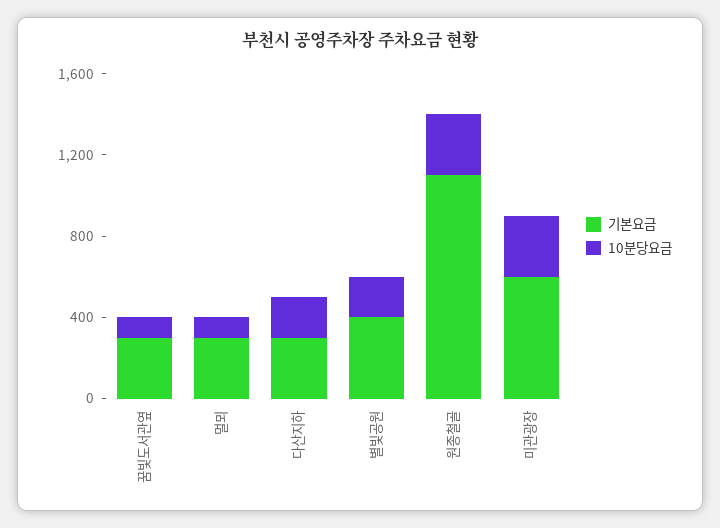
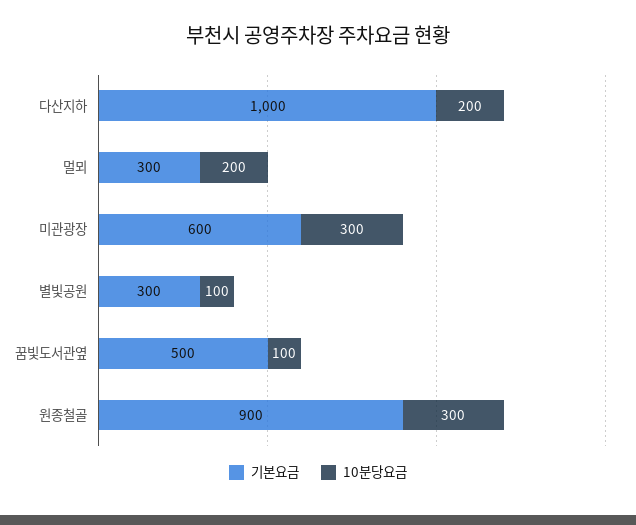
  {
    "기본요금": {
-     "꿈빛도서관옆": 300,
+     "꿈빛도서관옆": 500,
      "멀뫼": 300,
-     "다산지하": 300,
+     "다산지하": 1000,
-     "별빛공원": 400,
+     "별빛공원": 300,
-     "원종철골": 1100,
+     "원종철골": 900,
      "미관광장": 600
    },
    "10분당요금": {
      "꿈빛도서관옆": 100,
-     "멀뫼": 100,
+     "멀뫼": 200,
      "다산지하": 200,
-     "별빛공원": 200,
+     "별빛공원": 100,
      "원종철골": 300,
      "미관광장": 300
    }
  }

